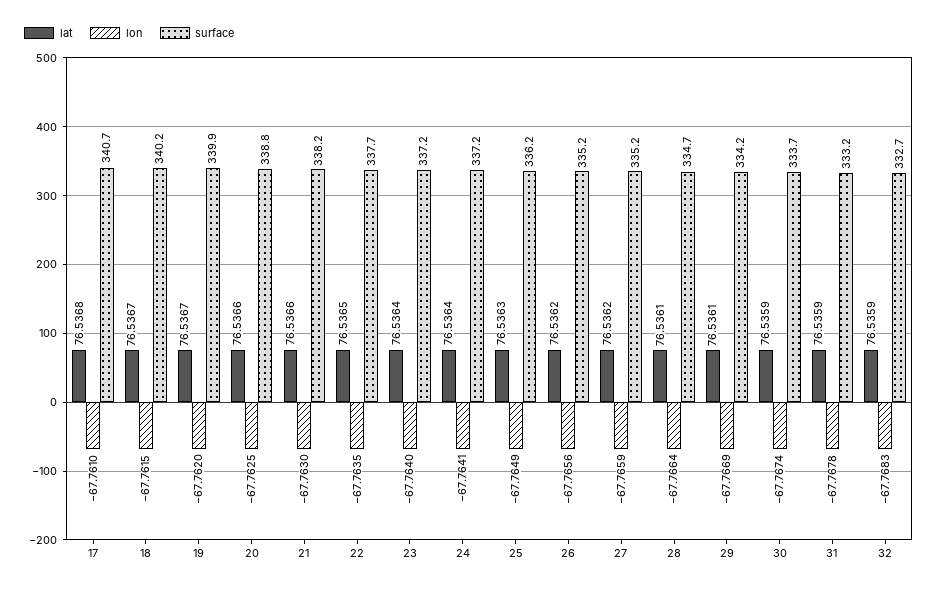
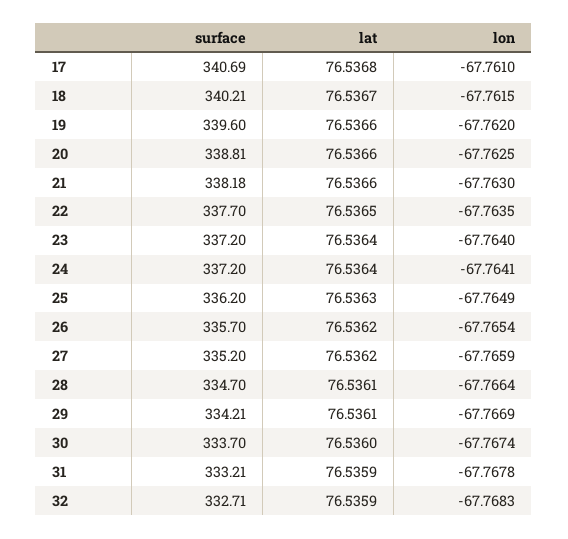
  {
    "lat": {
      "17": 76.5368,
      "18": 76.5367,
-     "19": 76.5367,
+     "19": 76.5366,
      "20": 76.5366,
      "21": 76.5366,
      "22": 76.5365,
      "23": 76.5364,
      "24": 76.5364,
      "25": 76.5363,
      "26": 76.5362,
      "27": 76.5362,
      "28": 76.5361,
      "29": 76.5361,
-     "30": 76.5359,
+     "30": 76.536,
      "31": 76.5359,
      "32": 76.5359
    },
    "lon": {
      "17": -67.761,
      "18": -67.7615,
      "19": -67.762,
      "20": -67.7625,
      "21": -67.763,
      "22": -67.7635,
      "23": -67.764,
      "24": -67.7641,
      "25": -67.7649,
-     "26": -67.7656,
+     "26": -67.7654,
      "27": -67.7659,
      "28": -67.7664,
      "29": -67.7669,
      "30": -67.7674,
      "31": -67.7678,
      "32": -67.7683
    },
    "surface": {
      "17": 340.69,
      "18": 340.21,
-     "19": 339.9,
+     "19": 339.6,
      "20": 338.81,
      "21": 338.18,
      "22": 337.7,
      "23": 337.2,
      "24": 337.2,
      "25": 336.2,
-     "26": 335.2,
+     "26": 335.7,
      "27": 335.2,
      "28": 334.7,
      "29": 334.21,
      "30": 333.7,
      "31": 333.21,
      "32": 332.71
    }
  }

